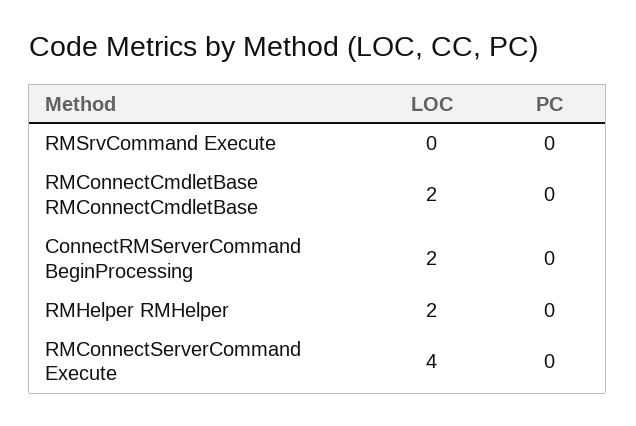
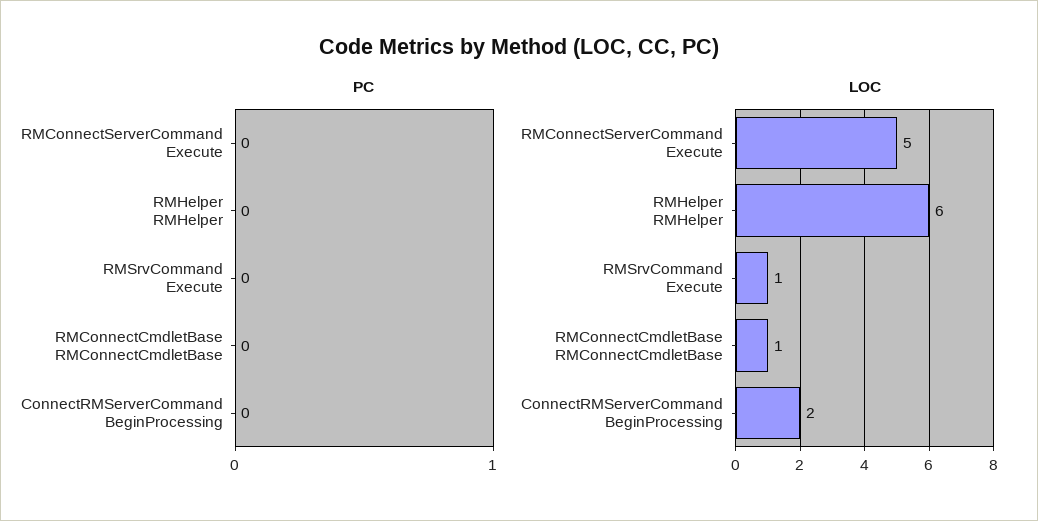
  {
    "LOC": {
-     "RMSrvCommand Execute": 0,
+     "RMSrvCommand Execute": 1,
-     "RMConnectCmdletBase RMConnectCmdletBase": 2,
+     "RMConnectCmdletBase RMConnectCmdletBase": 1,
      "ConnectRMServerCommand BeginProcessing": 2,
-     "RMHelper RMHelper": 2,
+     "RMHelper RMHelper": 6,
-     "RMConnectServerCommand Execute": 4
+     "RMConnectServerCommand Execute": 5
    },
    "PC": {
      "RMSrvCommand Execute": 0,
      "RMConnectCmdletBase RMConnectCmdletBase": 0,
      "ConnectRMServerCommand BeginProcessing": 0,
      "RMHelper RMHelper": 0,
      "RMConnectServerCommand Execute": 0
    }
  }

